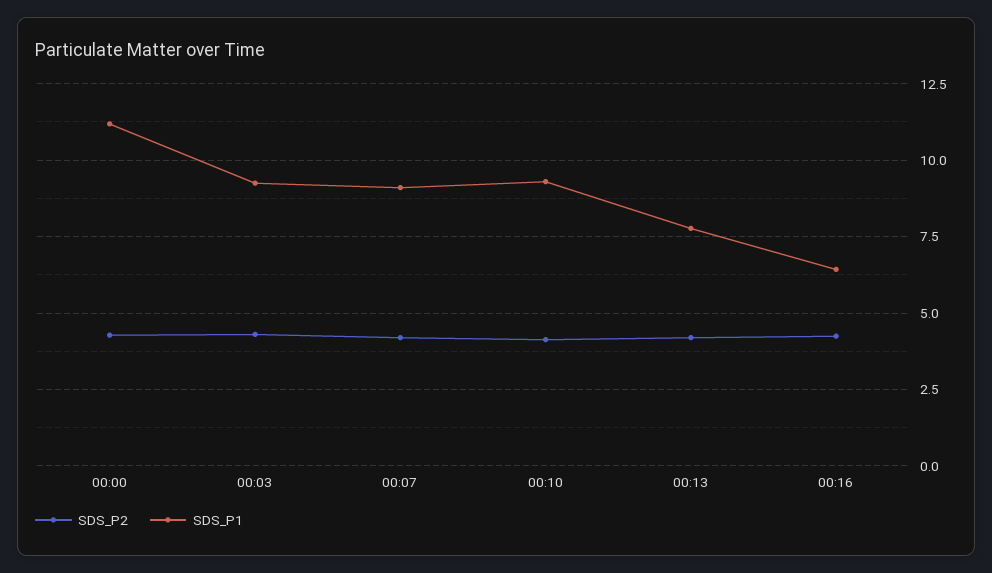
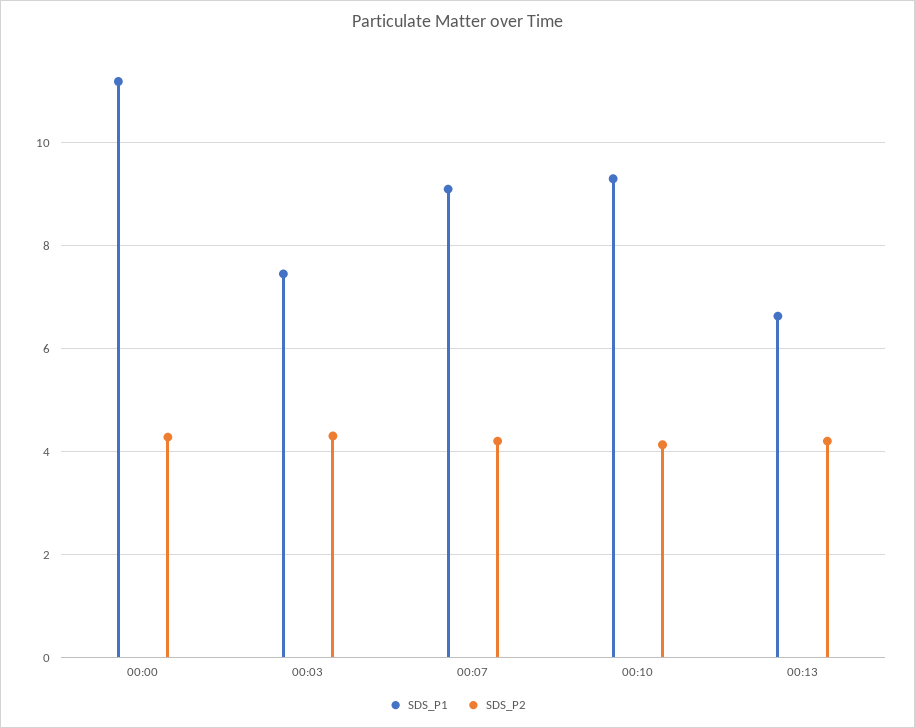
  {
    "SDS_P2": {
      "00:00": 4.2,
      "00:03": 4.4,
      "00:07": 4.2,
      "00:10": 4.2,
-     "00:13": 4.2,
+     "00:13": 4.2
-     "00:16": 4.25
    },
    "SDS_P1": {
      "00:00": 11.2,
-     "00:03": 9.25,
+     "00:03": 7.4,
      "00:07": 9.2,
      "00:10": 9.4,
-     "00:13": 7.75,
+     "00:13": 6.6
-     "00:16": 6.5
    }
  }

